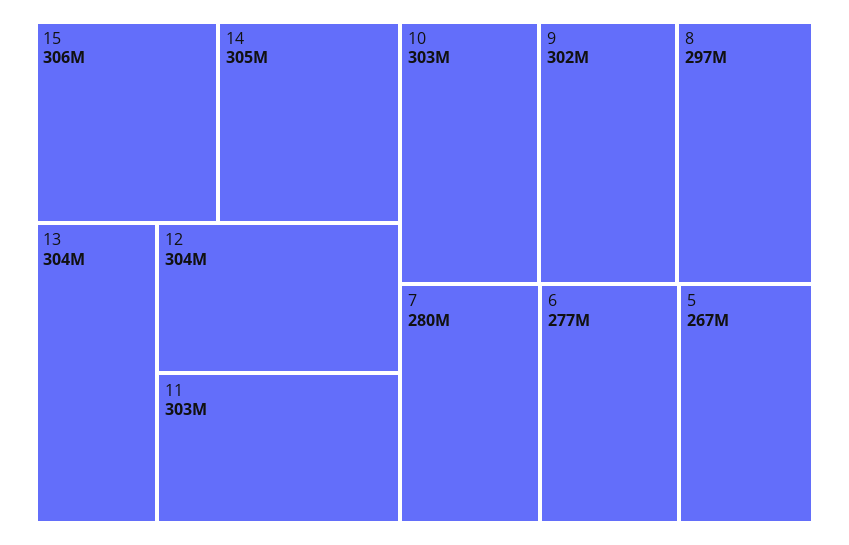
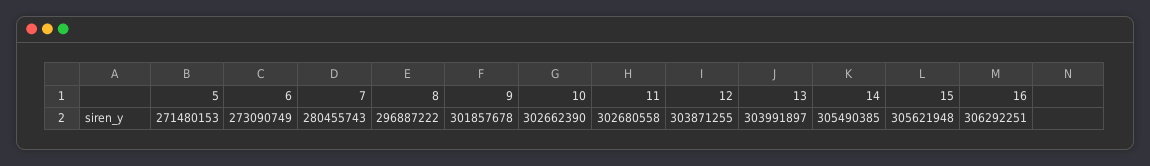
  {
    "15": 305621948,
    "14": 305490385,
    "13": 303991897,
    "12": 303871255,
    "11": 302680558,
    "10": 302662390,
    "9": 301857678,
    "8": 296887222,
    "7": 280455743,
-   "6": 277000000,
+   "6": 273090749,
-   "5": 267000000
+   "5": 271480153,
+   "16": 306292251
  }

